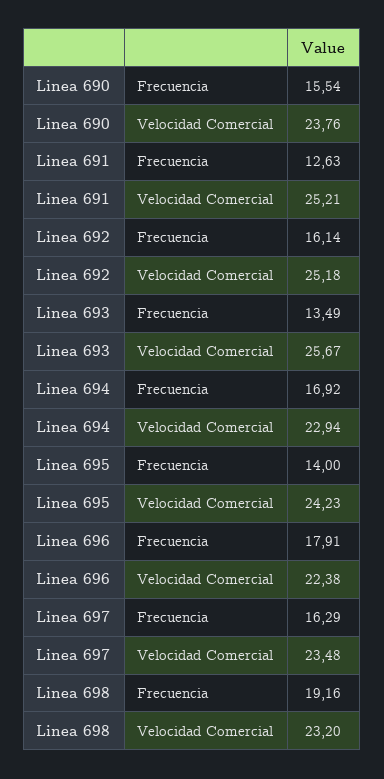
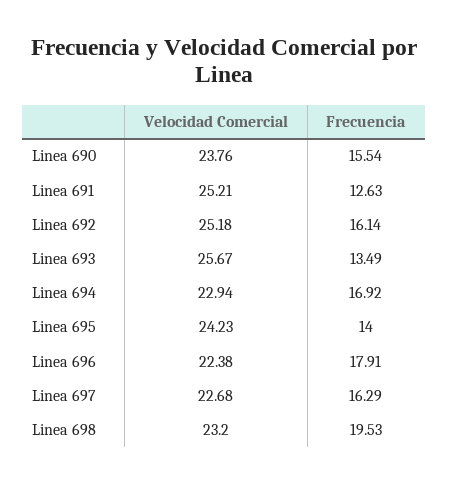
  {
    "Linea 690": {
      "Frecuencia": 15.54,
      "Velocidad Comercial": 23.76
    },
    "Linea 691": {
      "Frecuencia": 12.63,
      "Velocidad Comercial": 25.21
    },
    "Linea 692": {
      "Frecuencia": 16.14,
      "Velocidad Comercial": 25.18
    },
    "Linea 693": {
      "Frecuencia": 13.49,
      "Velocidad Comercial": 25.67
    },
    "Linea 694": {
      "Frecuencia": 16.92,
      "Velocidad Comercial": 22.94
    },
    "Linea 695": {
      "Frecuencia": 14,
      "Velocidad Comercial": 24.23
    },
    "Linea 696": {
      "Frecuencia": 17.91,
      "Velocidad Comercial": 22.38
    },
    "Linea 697": {
      "Frecuencia": 16.29,
-     "Velocidad Comercial": 23.48
+     "Velocidad Comercial": 22.68
    },
    "Linea 698": {
-     "Frecuencia": 19.16,
+     "Frecuencia": 19.53,
      "Velocidad Comercial": 23.2
    }
  }

